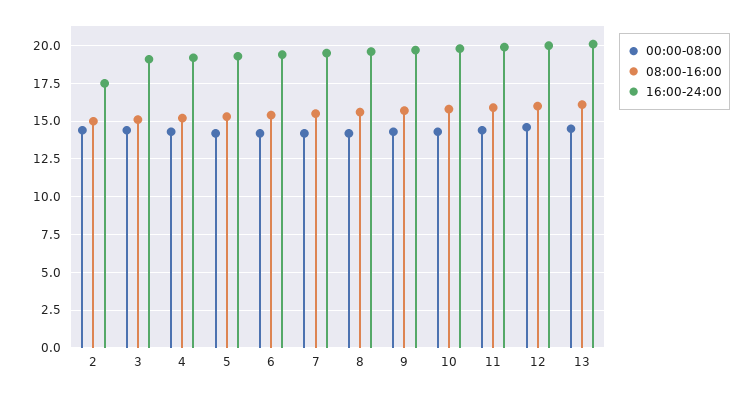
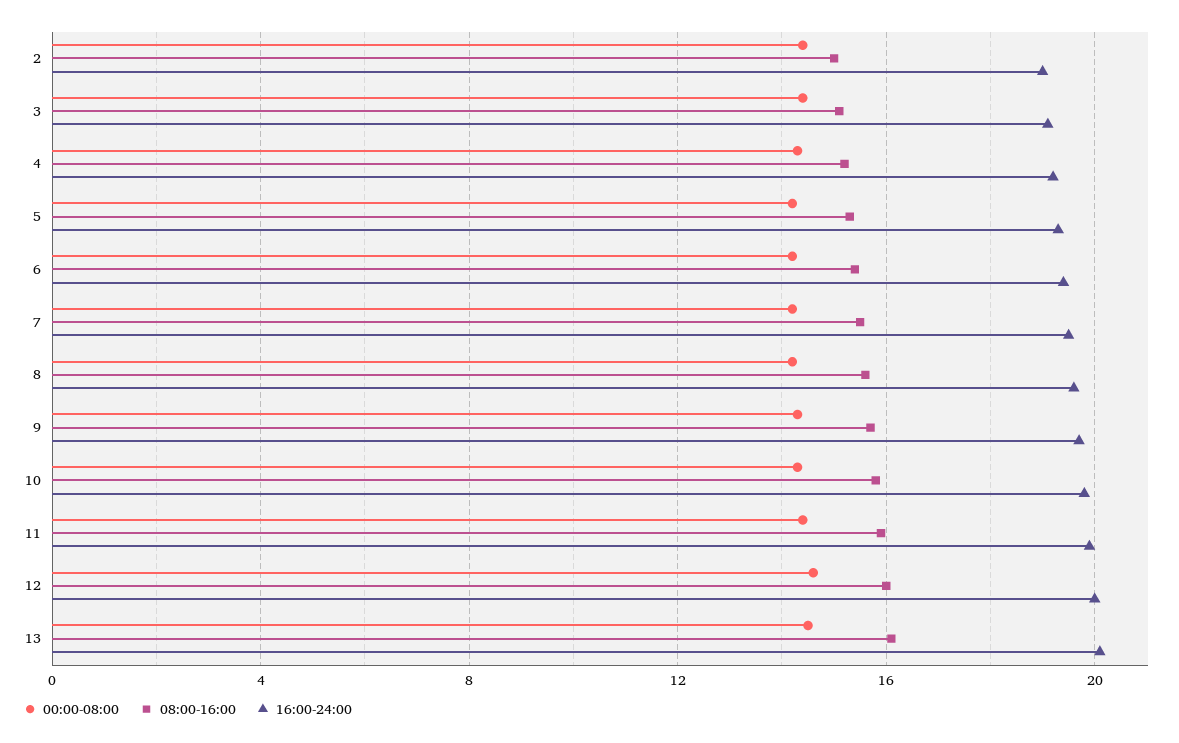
  {
    "00:00-08:00": {
      "2": 14.5,
      "3": 14.5,
      "4": 14.5,
      "5": 14,
      "6": 14,
      "7": 14,
      "8": 14,
      "9": 14.5,
      "10": 14.5,
      "11": 14.5,
      "12": 14.5,
      "13": 14.5
    },
    "08:00-16:00": {
      "2": 15,
      "3": 15,
      "4": 15,
      "5": 15.5,
      "6": 15.5,
      "7": 15.5,
      "8": 15.5,
      "9": 15.5,
      "10": 16,
      "11": 16,
      "12": 16,
      "13": 16
    },
    "16:00-24:00": {
-     "2": 17.5,
+     "2": 19,
      "3": 19,
      "4": 19,
      "5": 19.5,
      "6": 19.5,
      "7": 19.5,
      "8": 19.5,
      "9": 19.5,
      "10": 20,
      "11": 20,
      "12": 20,
      "13": 20
    }
  }

